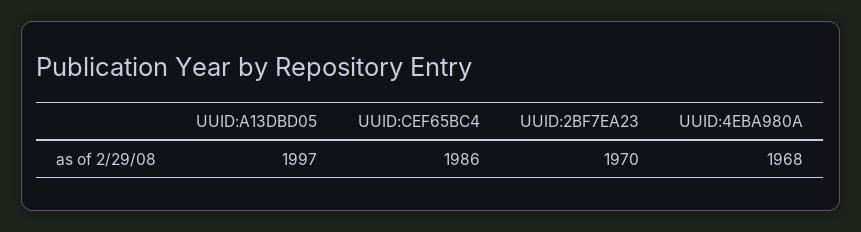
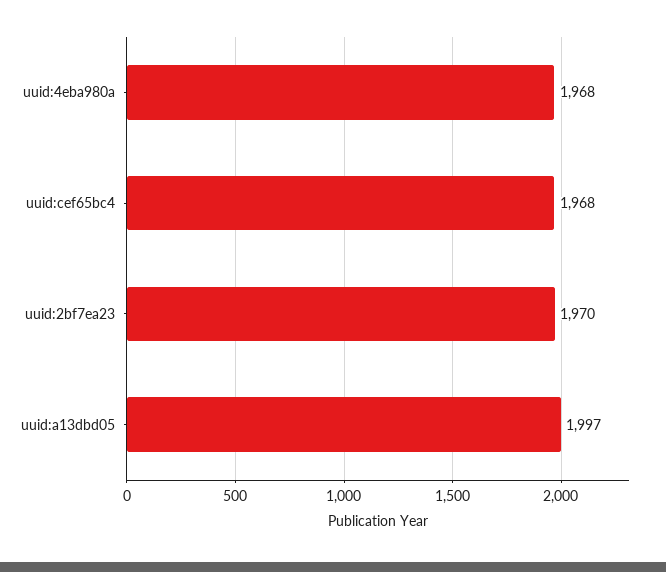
  {
    "UUID:A13DBD05": 1997,
-   "UUID:CEF65BC4": 1986,
+   "UUID:CEF65BC4": 1968,
    "UUID:2BF7EA23": 1970,
    "UUID:4EBA980A": 1968
  }

